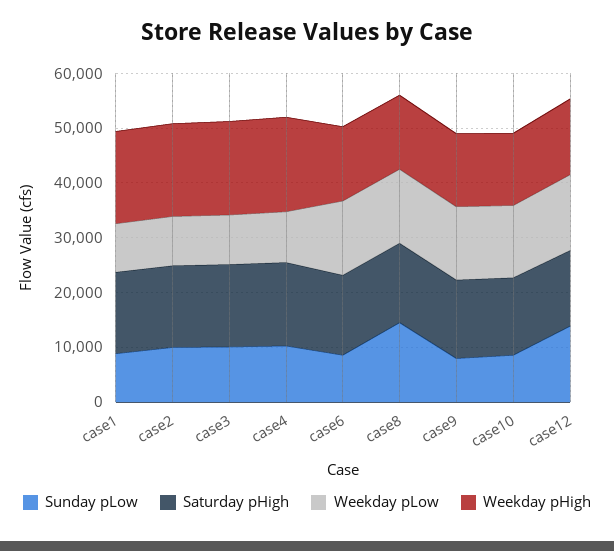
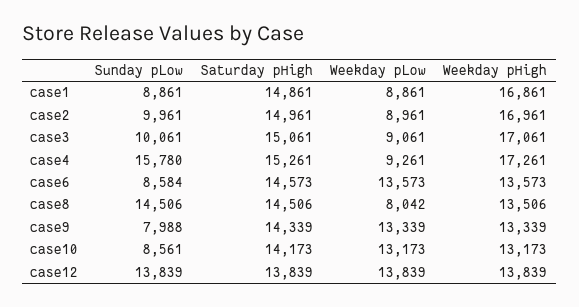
  {
    "Sunday pLow": {
      "case1": 8861,
      "case2": 9961,
      "case3": 10061,
-     "case4": 10000,
+     "case4": 15780,
      "case6": 8584,
      "case8": 14506,
      "case9": 7988,
      "case10": 8561,
      "case12": 13839
    },
    "Saturday pHigh": {
      "case1": 14861,
      "case2": 14961,
      "case3": 15061,
      "case4": 15261,
      "case6": 14573,
      "case8": 14506,
      "case9": 14339,
      "case10": 14173,
      "case12": 13839
    },
    "Weekday pLow": {
      "case1": 8861,
      "case2": 8961,
      "case3": 9061,
      "case4": 9261,
      "case6": 13573,
-     "case8": 14000,
+     "case8": 8042,
      "case9": 13339,
      "case10": 13173,
      "case12": 13839
    },
    "Weekday pHigh": {
      "case1": 16861,
      "case2": 16961,
      "case3": 17061,
      "case4": 17261,
      "case6": 13573,
      "case8": 13506,
      "case9": 13339,
      "case10": 13173,
      "case12": 13839
    }
  }

